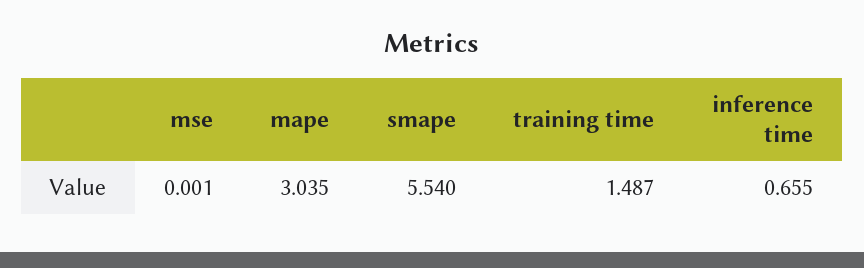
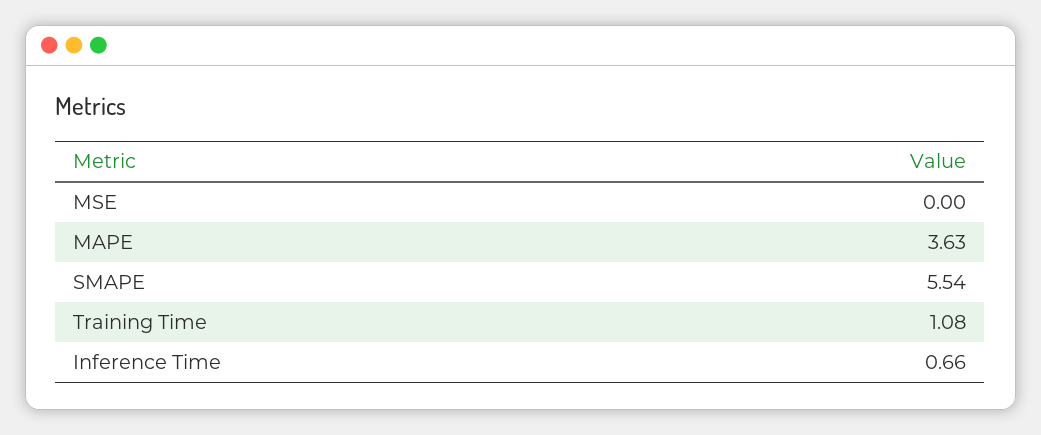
  {
    "mse": 0.001,
-   "mape": 3.035,
+   "mape": 3.63,
    "smape": 5.54,
-   "training time": 1.487,
+   "training time": 1.08,
    "inference time": 0.655
  }

